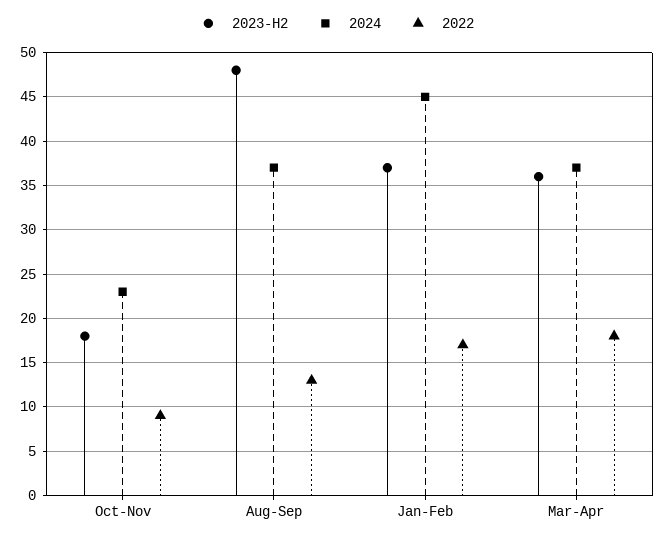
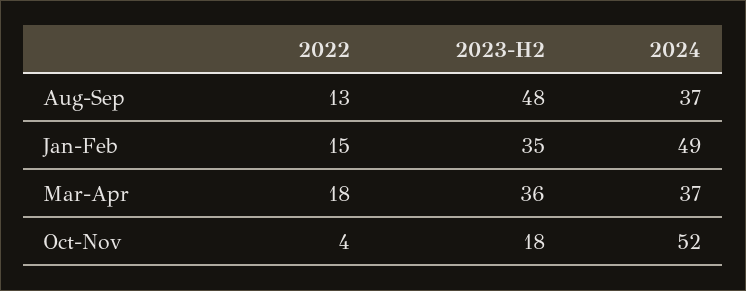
  {
    "2023-H2": {
      "Oct-Nov": 18,
      "Aug-Sep": 48,
-     "Jan-Feb": 37,
+     "Jan-Feb": 35,
      "Mar-Apr": 36
    },
    "2024": {
-     "Oct-Nov": 23,
+     "Oct-Nov": 52,
      "Aug-Sep": 37,
-     "Jan-Feb": 45,
+     "Jan-Feb": 49,
      "Mar-Apr": 37
    },
    "2022": {
-     "Oct-Nov": 9,
+     "Oct-Nov": 4,
      "Aug-Sep": 13,
-     "Jan-Feb": 17,
+     "Jan-Feb": 15,
      "Mar-Apr": 18
    }
  }

